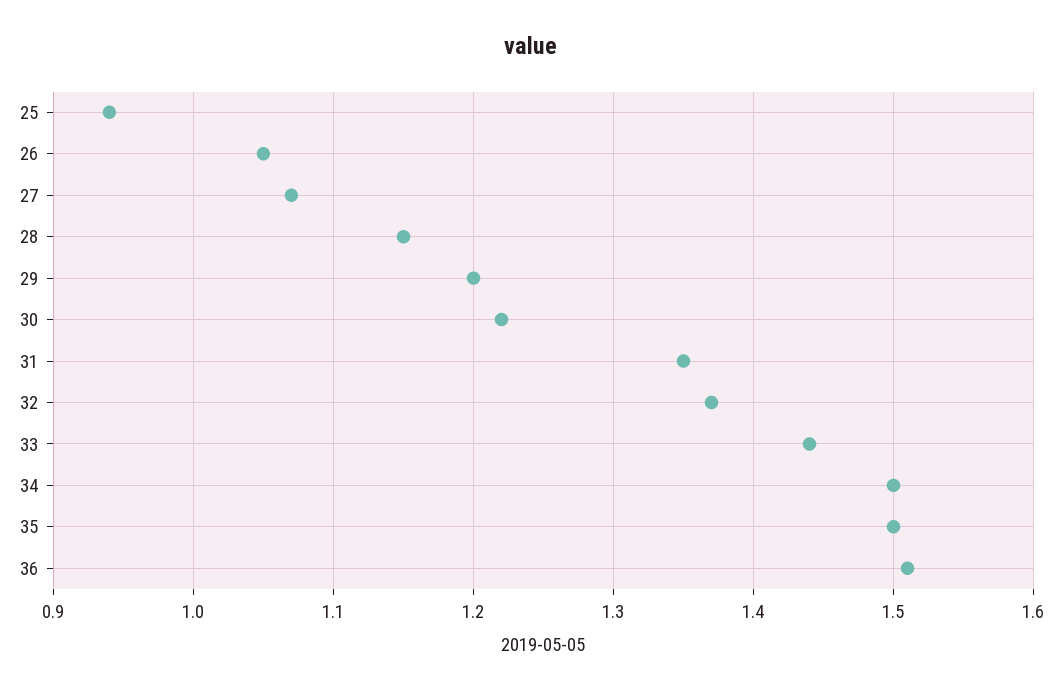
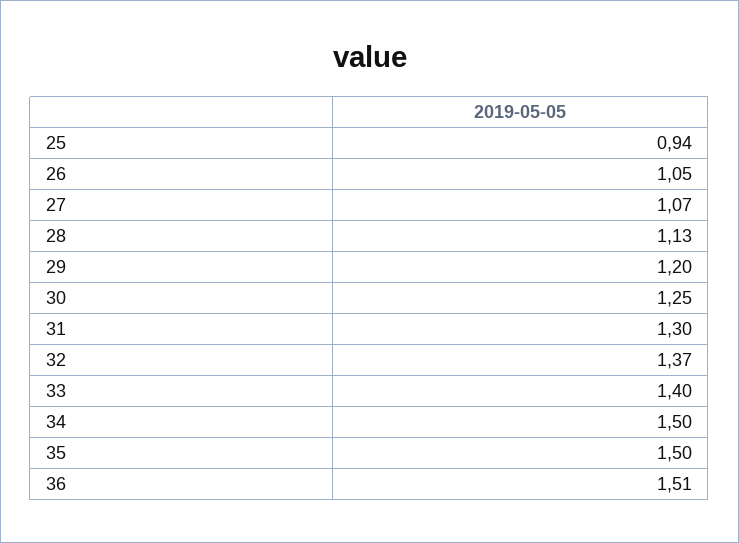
  {
    "25": 0.94,
    "26": 1.05,
    "27": 1.07,
-   "28": 1.15,
+   "28": 1.13,
    "29": 1.2,
-   "30": 1.22,
+   "30": 1.25,
-   "31": 1.35,
+   "31": 1.3,
    "32": 1.37,
-   "33": 1.44,
+   "33": 1.4,
    "34": 1.5,
    "35": 1.5,
    "36": 1.51
  }

